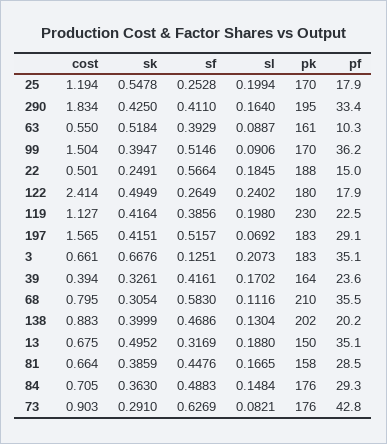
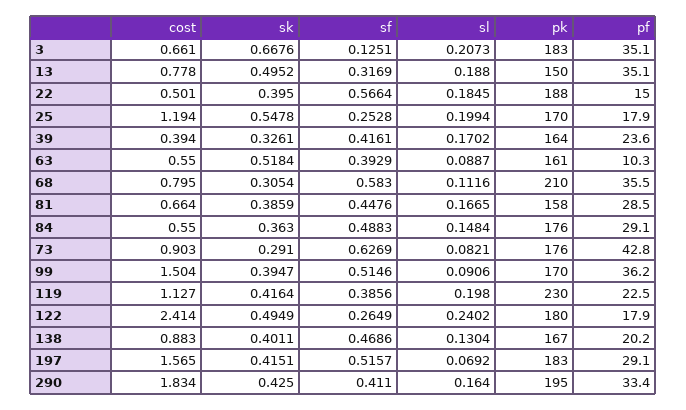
  {
    "cost": {
      "25": 1.194,
      "290": 1.834,
      "63": 0.55,
      "99": 1.504,
      "22": 0.501,
      "122": 2.414,
      "119": 1.127,
      "197": 1.565,
      "3": 0.661,
      "39": 0.394,
      "68": 0.795,
      "138": 0.883,
-     "13": 0.675,
+     "13": 0.778,
      "81": 0.664,
-     "84": 0.705,
+     "84": 0.55,
      "73": 0.903
    },
    "sk": {
      "25": 0.5478,
      "290": 0.425,
      "63": 0.5184,
      "99": 0.3947,
-     "22": 0.2491,
+     "22": 0.395,
      "122": 0.4949,
      "119": 0.4164,
      "197": 0.4151,
      "3": 0.6676,
      "39": 0.3261,
      "68": 0.3054,
-     "138": 0.3999,
+     "138": 0.4011,
      "13": 0.4952,
      "81": 0.3859,
      "84": 0.363,
      "73": 0.291
    },
    "sf": {
      "25": 0.2528,
      "290": 0.411,
      "63": 0.3929,
      "99": 0.5146,
      "22": 0.5664,
      "122": 0.2649,
      "119": 0.3856,
      "197": 0.5157,
      "3": 0.1251,
      "39": 0.4161,
      "68": 0.583,
      "138": 0.4686,
      "13": 0.3169,
      "81": 0.4476,
      "84": 0.4883,
      "73": 0.6269
    },
    "sl": {
      "25": 0.1994,
      "290": 0.164,
      "63": 0.0887,
      "99": 0.0906,
      "22": 0.1845,
      "122": 0.2402,
      "119": 0.198,
      "197": 0.0692,
      "3": 0.2073,
      "39": 0.1702,
      "68": 0.1116,
      "138": 0.1304,
      "13": 0.188,
      "81": 0.1665,
      "84": 0.1484,
      "73": 0.0821
    },
    "pk": {
      "25": 170,
      "290": 195,
      "63": 161,
      "99": 170,
      "22": 188,
      "122": 180,
      "119": 230,
      "197": 183,
      "3": 183,
      "39": 164,
      "68": 210,
-     "138": 202,
+     "138": 167,
      "13": 150,
      "81": 158,
      "84": 176,
      "73": 176
    },
    "pf": {
      "25": 17.9,
      "290": 33.4,
      "63": 10.3,
      "99": 36.2,
      "22": 15,
      "122": 17.9,
      "119": 22.5,
      "197": 29.1,
      "3": 35.1,
      "39": 23.6,
      "68": 35.5,
      "138": 20.2,
      "13": 35.1,
      "81": 28.5,
-     "84": 29.3,
+     "84": 29.1,
      "73": 42.8
    }
  }

